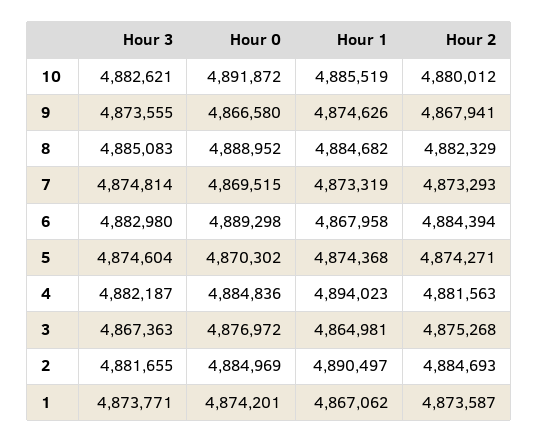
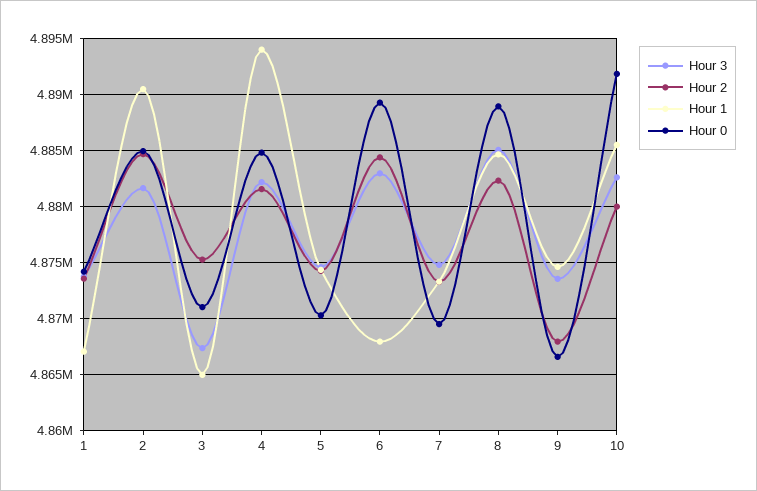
  {
    "Hour 3": {
      "10": 4882621,
      "9": 4873555,
      "8": 4885083,
      "7": 4874814,
      "6": 4882980,
      "5": 4874604,
      "4": 4882187,
      "3": 4867363,
      "2": 4881655,
      "1": 4873771
    },
    "Hour 0": {
      "10": 4891872,
      "9": 4866580,
      "8": 4888952,
      "7": 4869515,
      "6": 4889298,
      "5": 4870302,
      "4": 4884836,
-     "3": 4876972,
+     "3": 4871000,
      "2": 4884969,
      "1": 4874201
    },
    "Hour 1": {
      "10": 4885519,
      "9": 4874626,
      "8": 4884682,
      "7": 4873319,
      "6": 4867958,
      "5": 4874368,
      "4": 4894023,
      "3": 4864981,
      "2": 4890497,
      "1": 4867062
    },
    "Hour 2": {
      "10": 4880012,
      "9": 4867941,
      "8": 4882329,
      "7": 4873293,
      "6": 4884394,
      "5": 4874271,
      "4": 4881563,
      "3": 4875268,
      "2": 4884693,
      "1": 4873587
    }
  }

